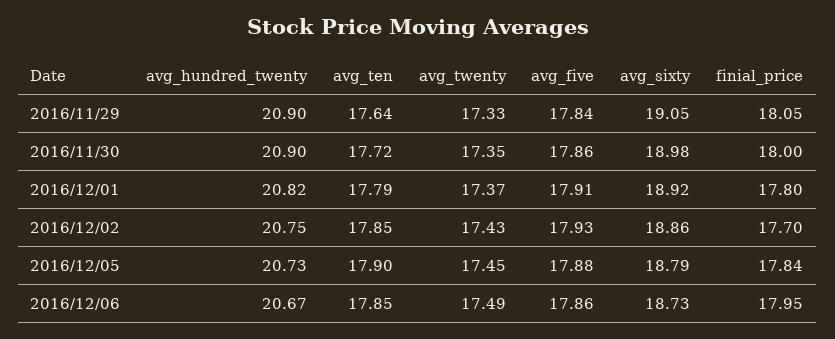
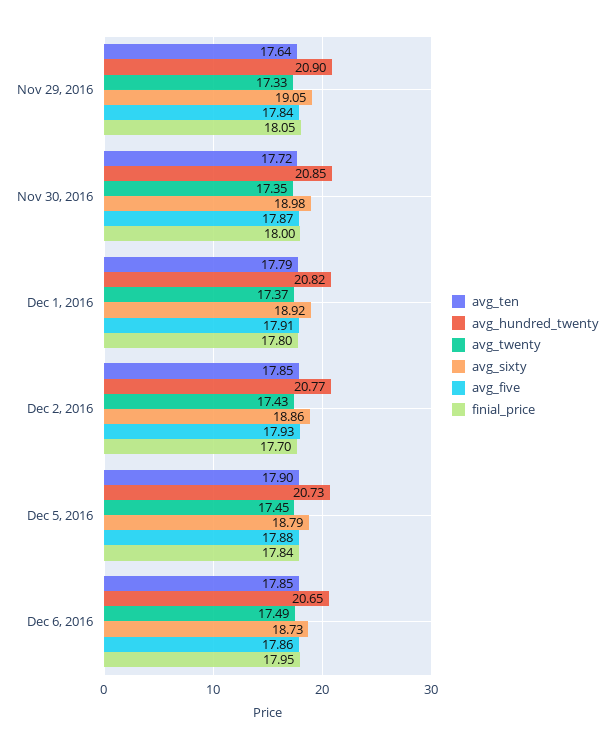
  {
    "avg_hundred_twenty": {
      "2016/11/29": 20.9,
-     "2016/11/30": 20.9,
+     "2016/11/30": 20.85,
      "2016/12/01": 20.82,
-     "2016/12/02": 20.75,
+     "2016/12/02": 20.77,
      "2016/12/05": 20.73,
-     "2016/12/06": 20.67
+     "2016/12/06": 20.65
    },
    "avg_ten": {
      "2016/11/29": 17.64,
      "2016/11/30": 17.72,
      "2016/12/01": 17.79,
      "2016/12/02": 17.85,
      "2016/12/05": 17.9,
      "2016/12/06": 17.85
    },
    "avg_twenty": {
      "2016/11/29": 17.33,
      "2016/11/30": 17.35,
      "2016/12/01": 17.37,
      "2016/12/02": 17.43,
      "2016/12/05": 17.45,
      "2016/12/06": 17.49
    },
    "avg_five": {
      "2016/11/29": 17.84,
-     "2016/11/30": 17.86,
+     "2016/11/30": 17.87,
      "2016/12/01": 17.91,
      "2016/12/02": 17.93,
      "2016/12/05": 17.88,
      "2016/12/06": 17.86
    },
    "avg_sixty": {
      "2016/11/29": 19.05,
      "2016/11/30": 18.98,
      "2016/12/01": 18.92,
      "2016/12/02": 18.86,
      "2016/12/05": 18.79,
      "2016/12/06": 18.73
    },
    "finial_price": {
      "2016/11/29": 18.05,
      "2016/11/30": 18,
      "2016/12/01": 17.8,
      "2016/12/02": 17.7,
      "2016/12/05": 17.84,
      "2016/12/06": 17.95
    }
  }

